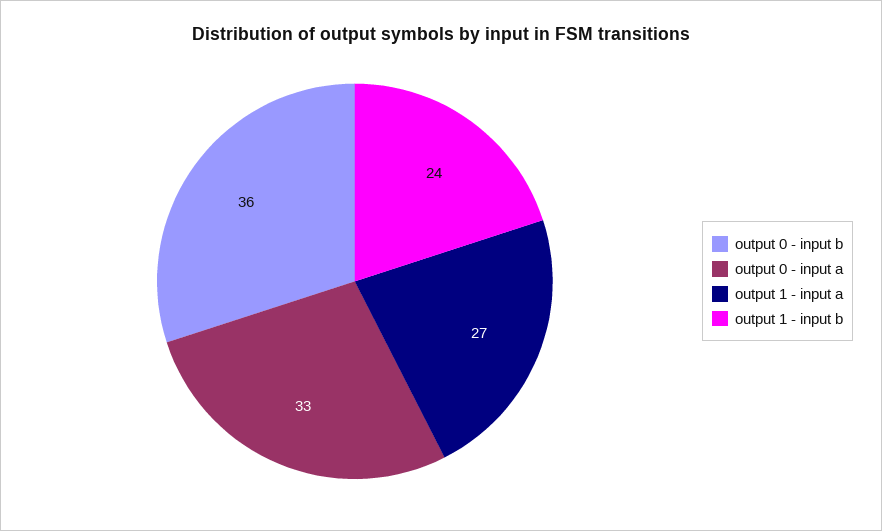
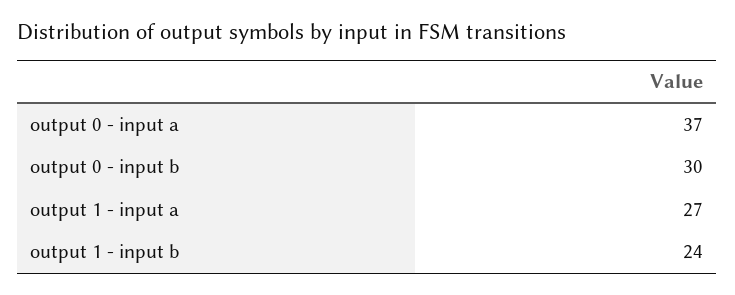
  {
-   "output 0 - input b": 36,
+   "output 0 - input b": 30,
-   "output 0 - input a": 33,
+   "output 0 - input a": 37,
    "output 1 - input a": 27,
    "output 1 - input b": 24
  }

